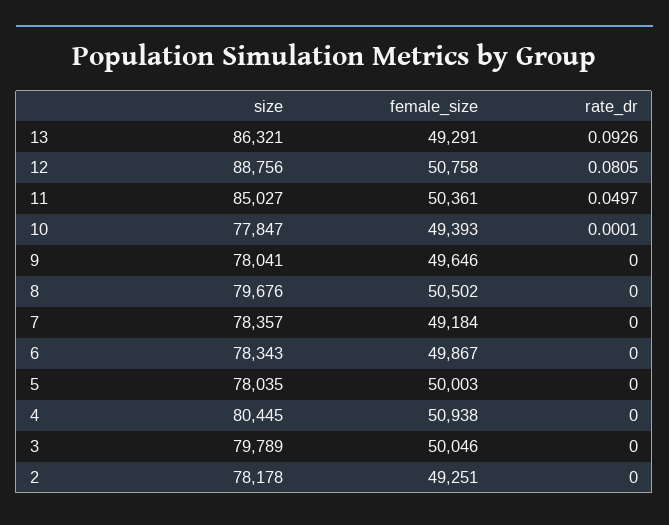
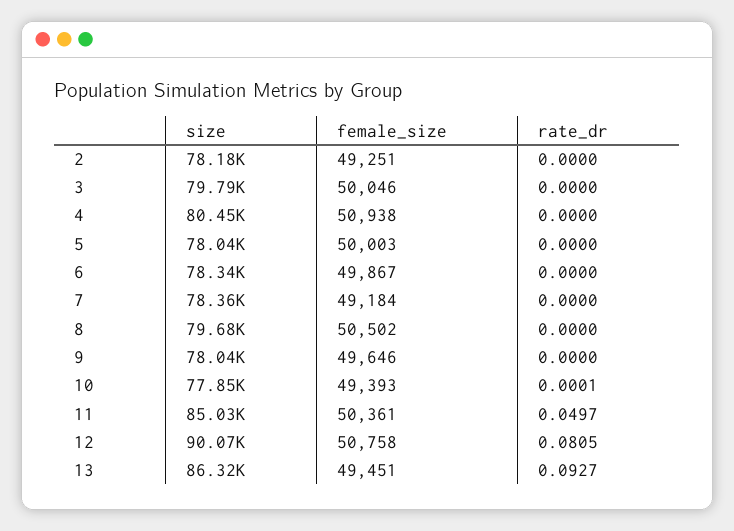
  {
    "size": {
      "13": 86321,
-     "12": 88756,
+     "12": 90070,
      "11": 85027,
      "10": 77847,
      "9": 78041,
      "8": 79676,
      "7": 78357,
      "6": 78343,
      "5": 78035,
      "4": 80445,
      "3": 79789,
      "2": 78178
    },
    "female_size": {
-     "13": 49291,
+     "13": 49451,
      "12": 50758,
      "11": 50361,
      "10": 49393,
      "9": 49646,
      "8": 50502,
      "7": 49184,
      "6": 49867,
      "5": 50003,
      "4": 50938,
      "3": 50046,
      "2": 49251
    },
    "rate_dr": {
-     "13": 0.0926,
+     "13": 0.0927,
      "12": 0.0805,
      "11": 0.0497,
      "10": 0.0001,
      "9": 0,
      "8": 0,
      "7": 0,
      "6": 0,
      "5": 0,
      "4": 0,
      "3": 0,
      "2": 0
    }
  }

